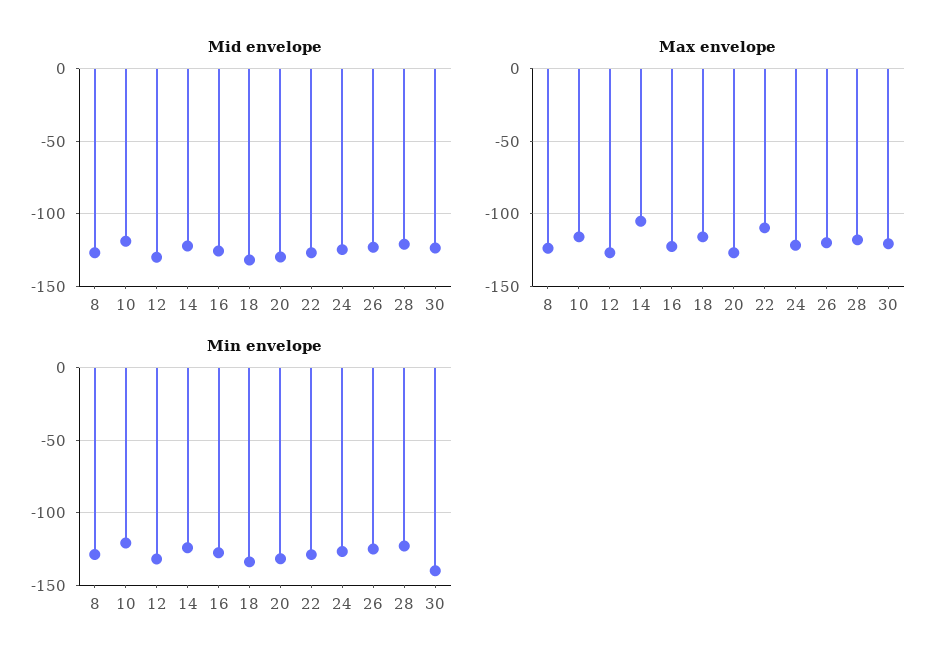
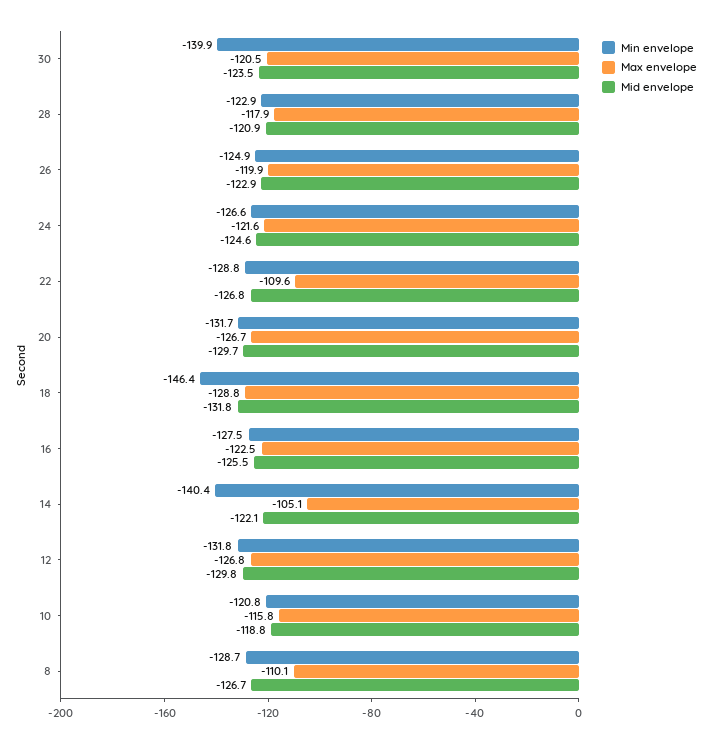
  {
    "Mid envelope": {
      "8": -126.7,
      "10": -118.8,
      "12": -129.8,
      "14": -122.1,
      "16": -125.5,
      "18": -131.8,
      "20": -129.7,
      "22": -126.8,
      "24": -124.6,
      "26": -122.9,
      "28": -120.9,
      "30": -123.5
    },
    "Max envelope": {
-     "8": -125,
+     "8": -110.1,
      "10": -115.8,
      "12": -126.8,
      "14": -105.1,
      "16": -122.5,
-     "18": -115,
+     "18": -128.8,
      "20": -126.7,
      "22": -109.6,
      "24": -121.6,
      "26": -119.9,
      "28": -117.9,
      "30": -120.5
    },
    "Min envelope": {
      "8": -128.7,
      "10": -120.8,
      "12": -131.8,
-     "14": -125,
+     "14": -140.4,
      "16": -127.5,
-     "18": -135,
+     "18": -146.4,
      "20": -131.7,
      "22": -128.8,
      "24": -126.6,
      "26": -124.9,
      "28": -122.9,
      "30": -139.9
    }
  }

